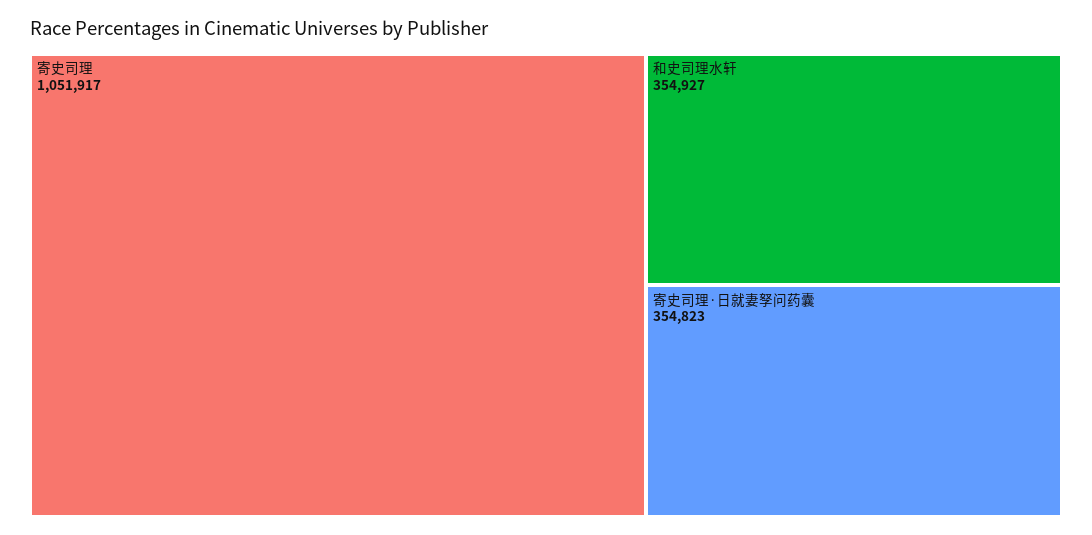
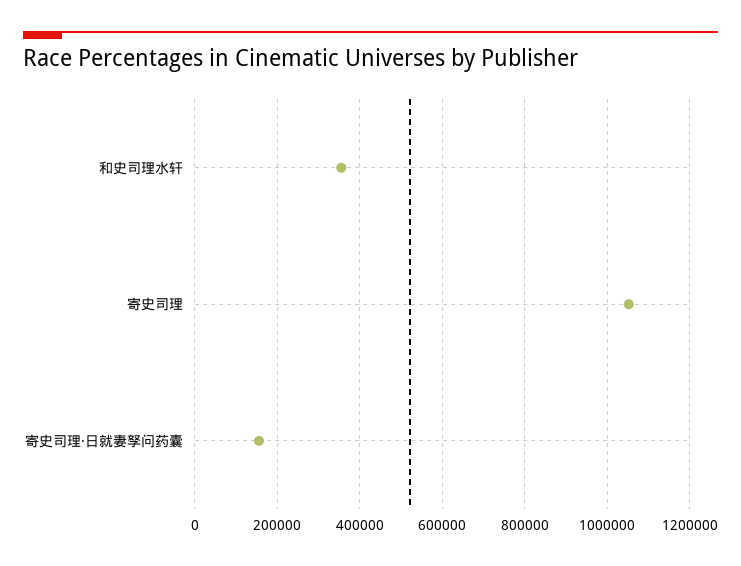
  {
    "寄史司理": 1051917,
    "和史司理水轩": 354927,
-   "寄史司理·日就妻孥问药囊": 354823
+   "寄史司理·日就妻孥问药囊": 160000
  }

